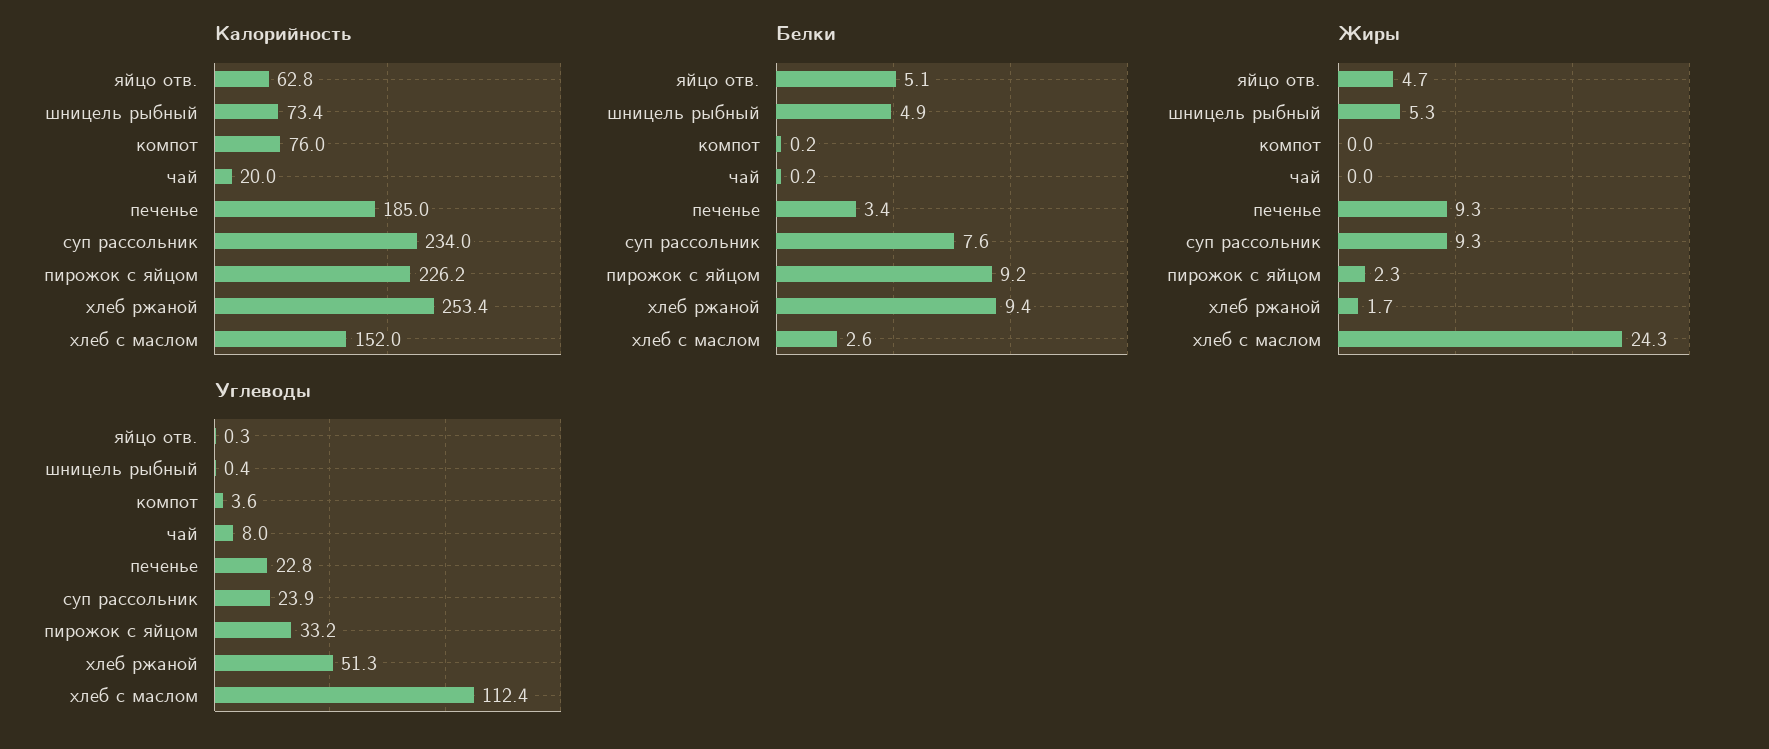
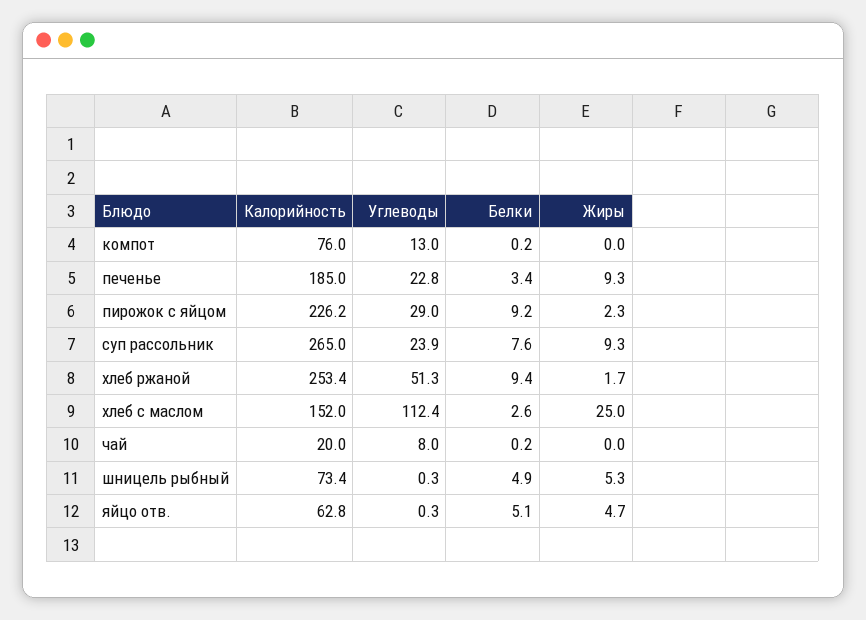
  {
    "Калорийность": {
      "яйцо отв.": 62.8,
      "шницель рыбный": 73.4,
      "компот": 76,
      "чай": 20,
      "печенье": 185,
-     "суп рассольник": 234,
+     "суп рассольник": 265,
      "пирожок с яйцом": 226.2,
      "хлеб ржаной": 253.4,
      "хлеб с маслом": 152
    },
    "Белки": {
      "яйцо отв.": 5.1,
      "шницель рыбный": 4.9,
      "компот": 0.2,
      "чай": 0.2,
      "печенье": 3.4,
      "суп рассольник": 7.6,
      "пирожок с яйцом": 9.2,
      "хлеб ржаной": 9.4,
      "хлеб с маслом": 2.6
    },
    "Жиры": {
      "яйцо отв.": 4.7,
      "шницель рыбный": 5.3,
      "компот": 0,
      "чай": 0,
      "печенье": 9.3,
      "суп рассольник": 9.3,
      "пирожок с яйцом": 2.3,
      "хлеб ржаной": 1.7,
-     "хлеб с маслом": 24.3
+     "хлеб с маслом": 25
    },
    "Углеводы": {
      "яйцо отв.": 0.3,
-     "шницель рыбный": 0.4,
+     "шницель рыбный": 0.3,
-     "компот": 3.6,
+     "компот": 13,
      "чай": 8,
      "печенье": 22.8,
      "суп рассольник": 23.9,
-     "пирожок с яйцом": 33.2,
+     "пирожок с яйцом": 29,
      "хлеб ржаной": 51.3,
      "хлеб с маслом": 112.4
    }
  }

